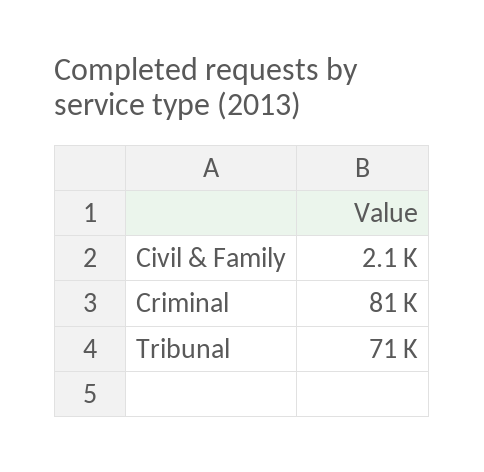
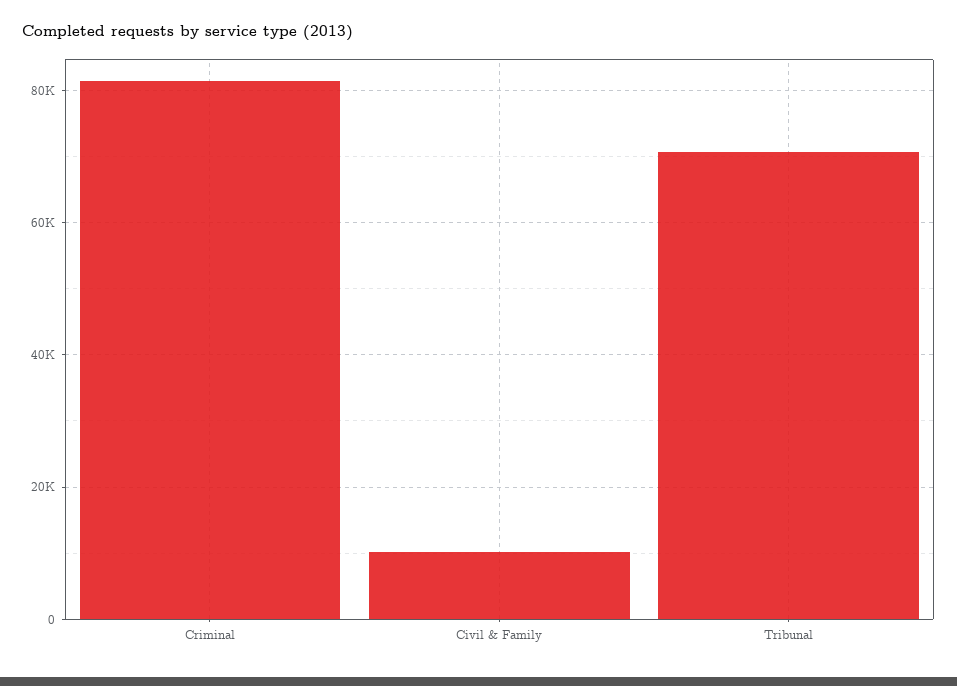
  {
-   "Civil & Family": 2100,
+   "Civil & Family": 10000,
    "Criminal": 81000,
    "Tribunal": 71000
  }

